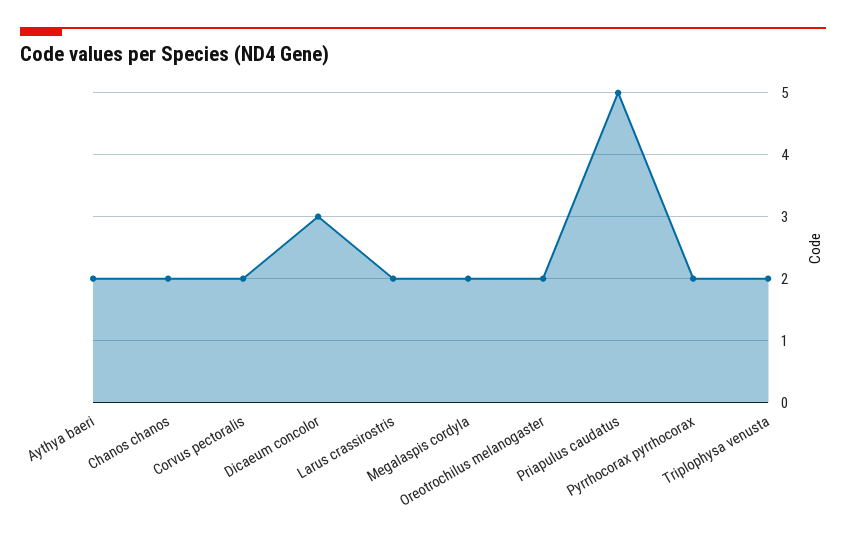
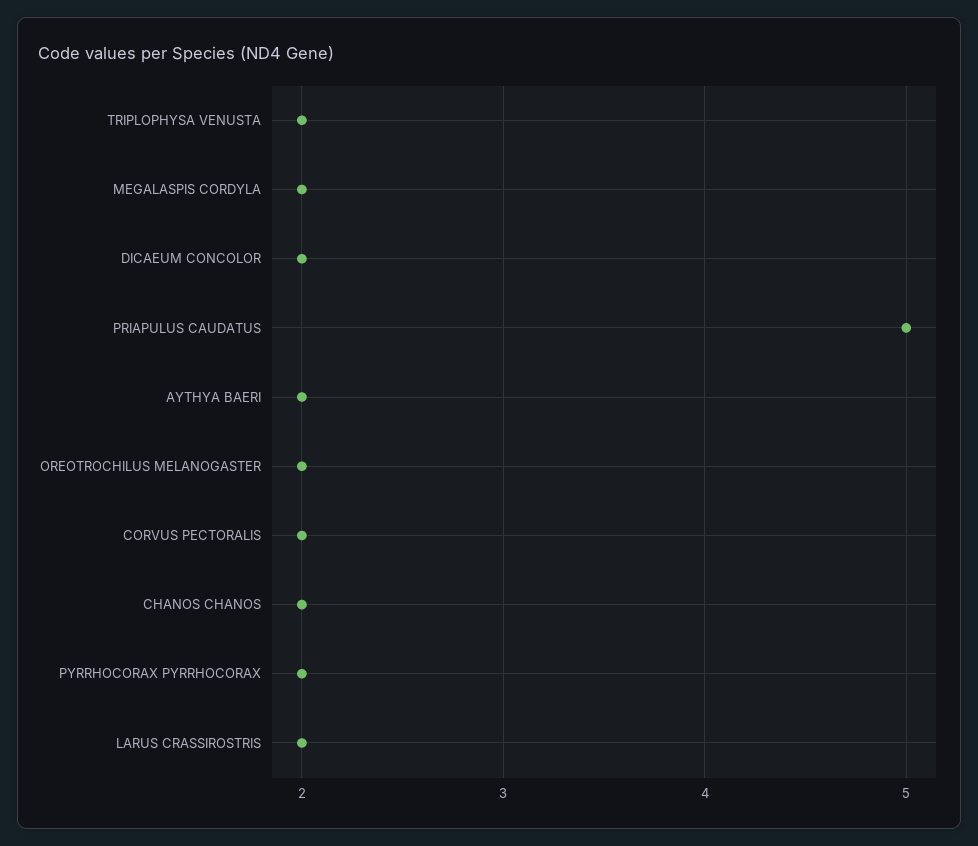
  {
    "Aythya baeri": 2,
    "Chanos chanos": 2,
    "Corvus pectoralis": 2,
-   "Dicaeum concolor": 3,
+   "Dicaeum concolor": 2,
    "Larus crassirostris": 2,
    "Megalaspis cordyla": 2,
    "Oreotrochilus melanogaster": 2,
    "Priapulus caudatus": 5,
    "Pyrrhocorax pyrrhocorax": 2,
    "Triplophysa venusta": 2
  }

